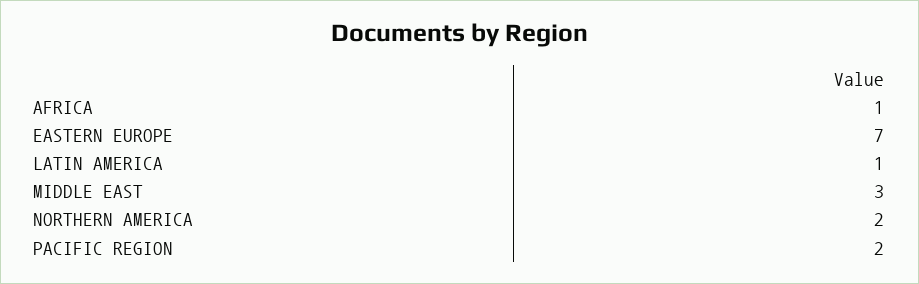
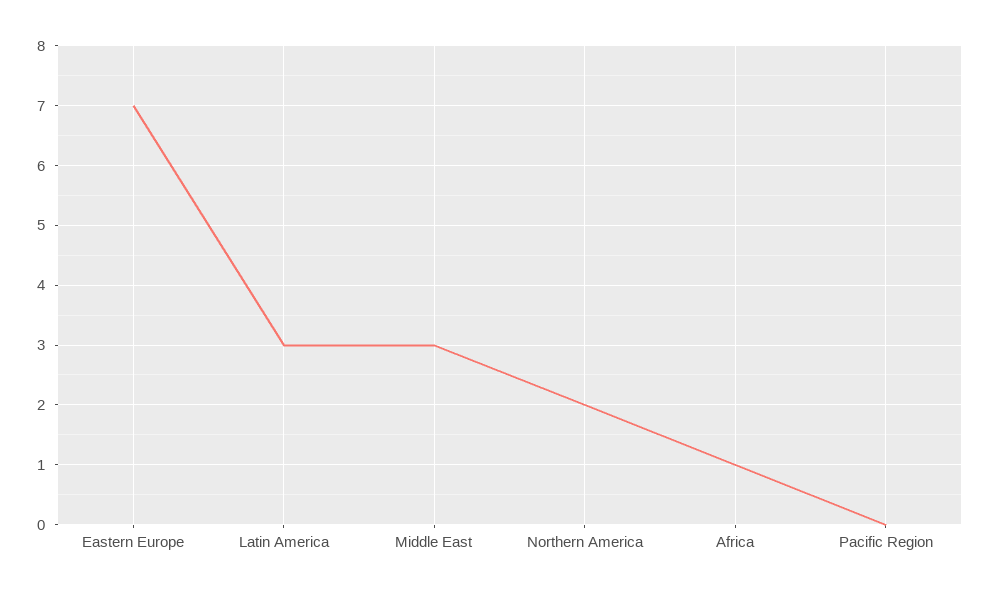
  {
    "AFRICA": 1,
    "EASTERN EUROPE": 7,
-   "LATIN AMERICA": 1,
+   "LATIN AMERICA": 3,
    "MIDDLE EAST": 3,
    "NORTHERN AMERICA": 2,
-   "PACIFIC REGION": 2
+   "PACIFIC REGION": 0
  }

